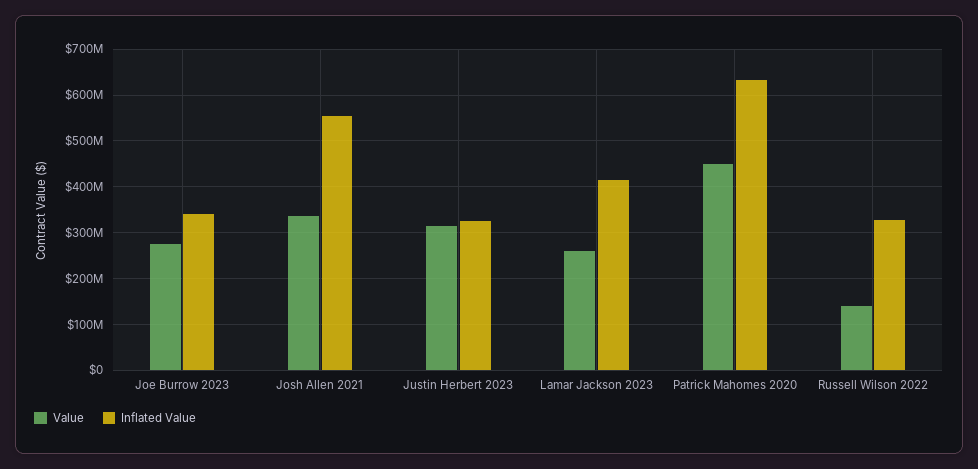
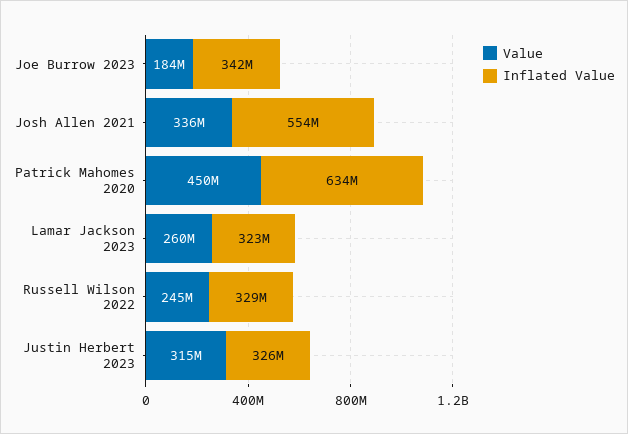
  {
    "Value": {
-     "Joe Burrow 2023": 280000000,
+     "Joe Burrow 2023": 184000000,
      "Josh Allen 2021": 336000000,
      "Justin Herbert 2023": 315000000,
      "Lamar Jackson 2023": 260000000,
      "Patrick Mahomes 2020": 450000000,
-     "Russell Wilson 2022": 140000000
+     "Russell Wilson 2022": 245000000
    },
    "Inflated Value": {
      "Joe Burrow 2023": 342000000,
      "Josh Allen 2021": 554000000,
      "Justin Herbert 2023": 326000000,
-     "Lamar Jackson 2023": 420000000,
+     "Lamar Jackson 2023": 323000000,
      "Patrick Mahomes 2020": 634000000,
      "Russell Wilson 2022": 329000000
    }
  }

